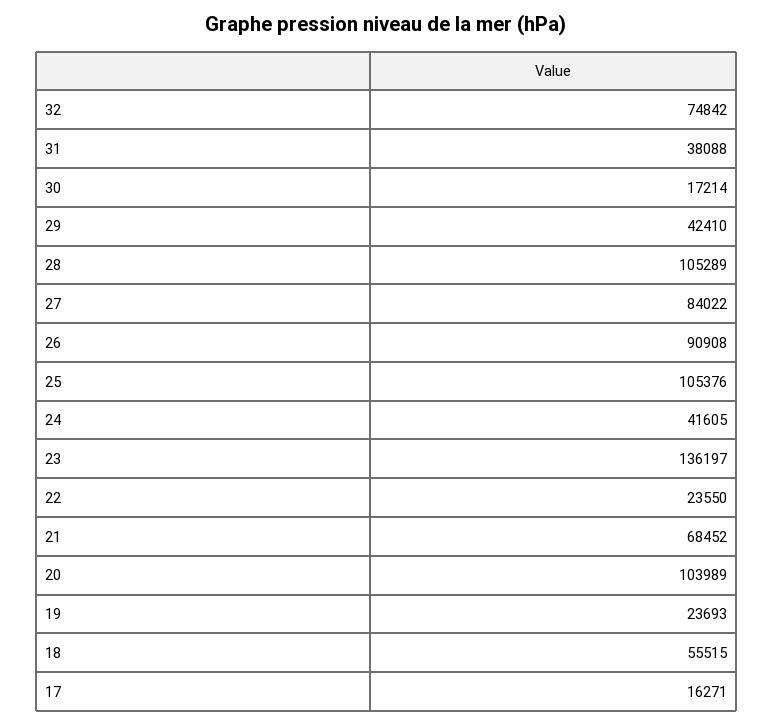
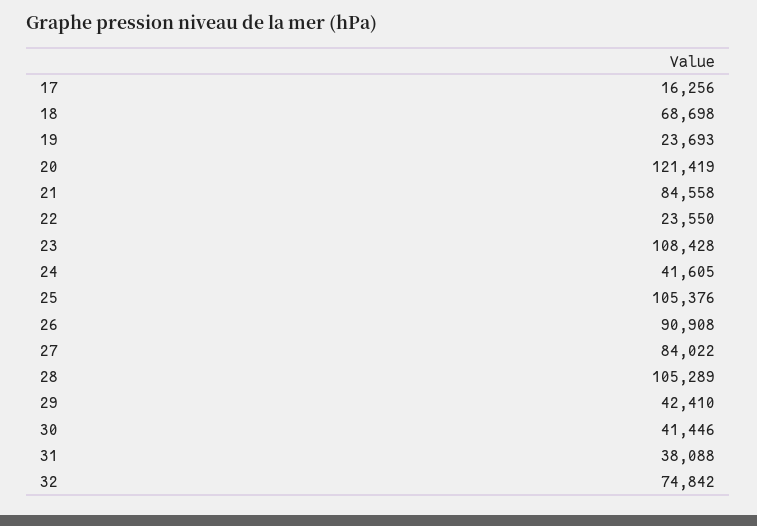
  {
    "32": 74842,
    "31": 38088,
-   "30": 17214,
+   "30": 41446,
    "29": 42410,
    "28": 105289,
    "27": 84022,
    "26": 90908,
    "25": 105376,
    "24": 41605,
-   "23": 136197,
+   "23": 108428,
    "22": 23550,
-   "21": 68452,
+   "21": 84558,
-   "20": 103989,
+   "20": 121419,
    "19": 23693,
-   "18": 55515,
+   "18": 68698,
-   "17": 16271
+   "17": 16256
  }

